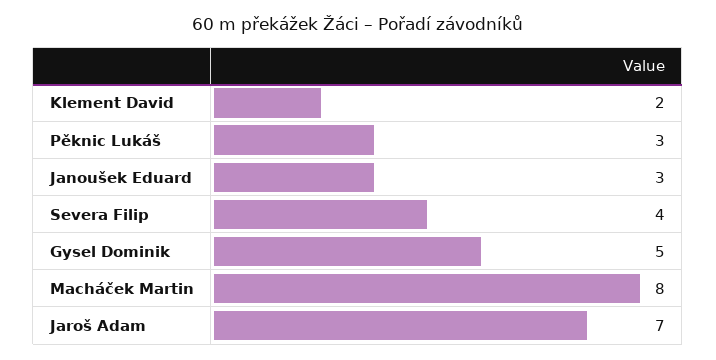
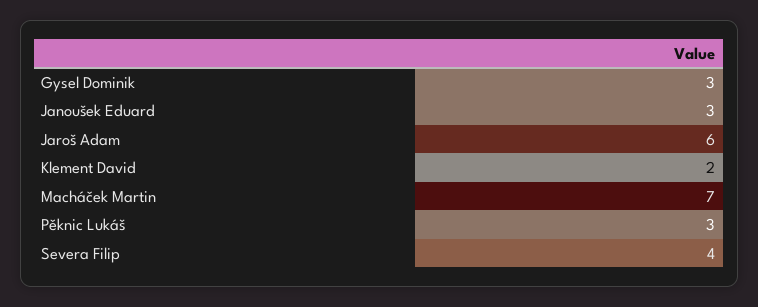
  {
    "Klement David": 2,
    "Pěknic Lukáš": 3,
    "Janoušek Eduard": 3,
    "Severa Filip": 4,
-   "Gysel Dominik": 5,
+   "Gysel Dominik": 3,
-   "Macháček Martin": 8,
+   "Macháček Martin": 7,
-   "Jaroš Adam": 7
+   "Jaroš Adam": 6
  }

